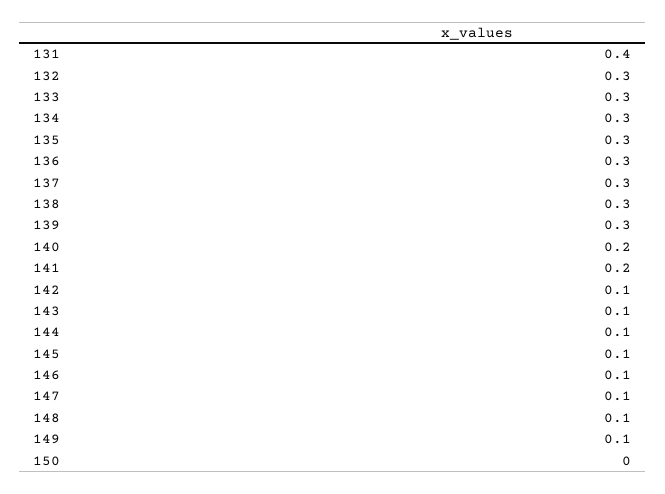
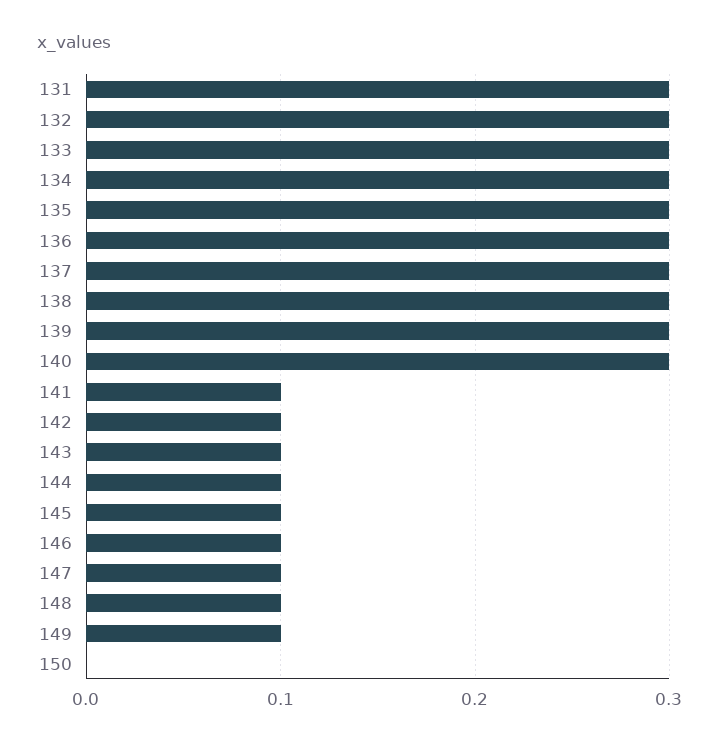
  {
-   "131": 0.4,
+   "131": 0.3,
    "132": 0.3,
    "133": 0.3,
    "134": 0.3,
    "135": 0.3,
    "136": 0.3,
    "137": 0.3,
    "138": 0.3,
    "139": 0.3,
-   "140": 0.2,
+   "140": 0.3,
-   "141": 0.2,
+   "141": 0.1,
    "142": 0.1,
    "143": 0.1,
    "144": 0.1,
    "145": 0.1,
    "146": 0.1,
    "147": 0.1,
    "148": 0.1,
    "149": 0.1,
    "150": 0
  }

